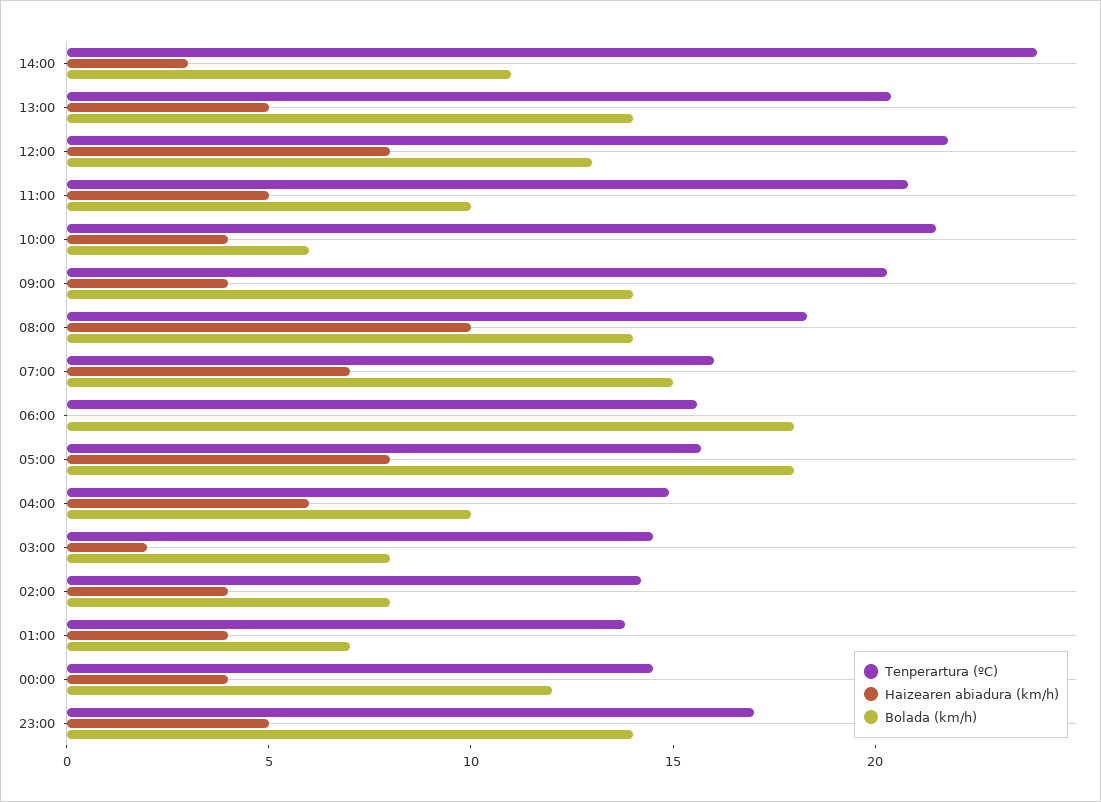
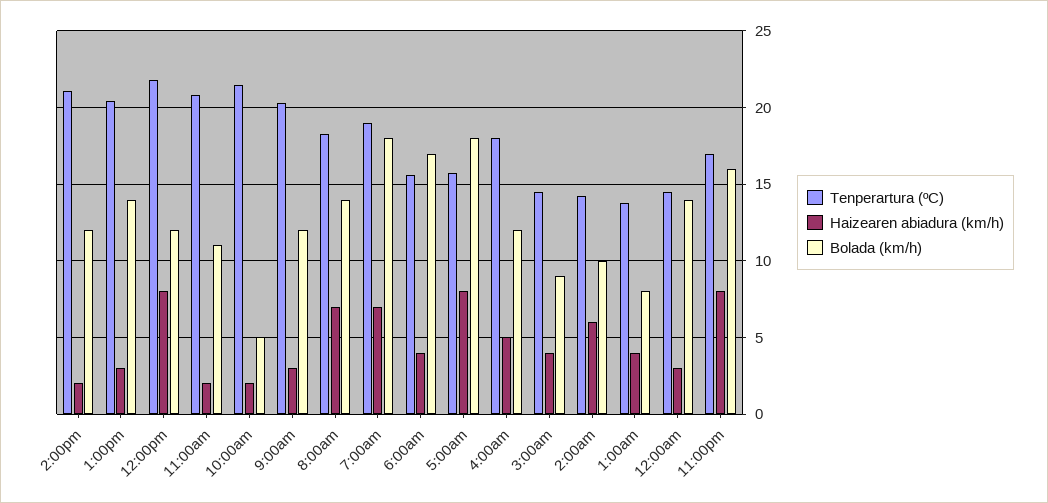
  {
    "Tenperartura (ºC)": {
-     "14:00": 24,
+     "14:00": 21,
      "13:00": 20.5,
      "12:00": 22,
      "11:00": 21,
      "10:00": 21.5,
      "09:00": 20.5,
      "08:00": 18.5,
-     "07:00": 16,
+     "07:00": 19,
      "06:00": 15.5,
      "05:00": 15.5,
-     "04:00": 15,
+     "04:00": 18,
      "03:00": 14.5,
      "02:00": 14,
      "01:00": 14,
      "00:00": 14.5,
      "23:00": 17
    },
    "Haizearen abiadura (km/h)": {
-     "14:00": 3,
+     "14:00": 2,
-     "13:00": 5,
+     "13:00": 3,
      "12:00": 8,
-     "11:00": 5,
+     "11:00": 2,
-     "10:00": 4,
+     "10:00": 2,
-     "09:00": 4,
+     "09:00": 3,
-     "08:00": 10,
+     "08:00": 7,
      "07:00": 7,
-     "06:00": 0,
+     "06:00": 4,
      "05:00": 8,
-     "04:00": 6,
+     "04:00": 5,
-     "03:00": 2,
+     "03:00": 4,
-     "02:00": 4,
+     "02:00": 6,
      "01:00": 4,
-     "00:00": 4,
+     "00:00": 3,
-     "23:00": 5
+     "23:00": 8
    },
    "Bolada (km/h)": {
-     "14:00": 11,
+     "14:00": 12,
      "13:00": 14,
-     "12:00": 13,
+     "12:00": 12,
-     "11:00": 10,
+     "11:00": 11,
-     "10:00": 6,
+     "10:00": 5,
-     "09:00": 14,
+     "09:00": 12,
      "08:00": 14,
-     "07:00": 15,
+     "07:00": 18,
-     "06:00": 18,
+     "06:00": 17,
      "05:00": 18,
-     "04:00": 10,
+     "04:00": 12,
-     "03:00": 8,
+     "03:00": 9,
-     "02:00": 8,
+     "02:00": 10,
-     "01:00": 7,
+     "01:00": 8,
-     "00:00": 12,
+     "00:00": 14,
-     "23:00": 14
+     "23:00": 16
    }
  }

